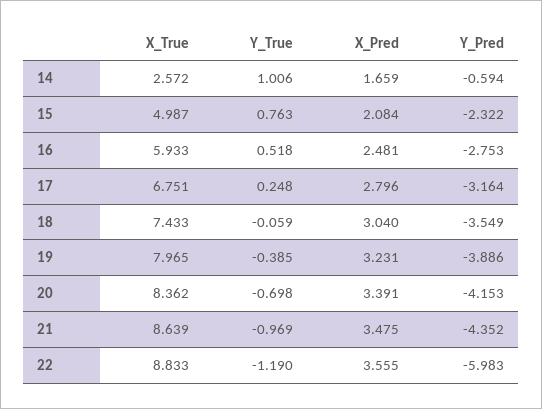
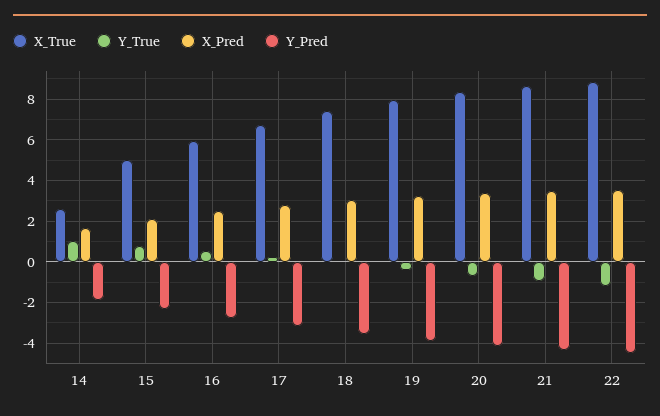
  {
    "X_True": {
      "14": 2.572,
      "15": 4.987,
      "16": 5.933,
      "17": 6.751,
      "18": 7.433,
      "19": 7.965,
      "20": 8.362,
      "21": 8.639,
      "22": 8.833
    },
    "Y_True": {
      "14": 1.006,
      "15": 0.763,
      "16": 0.518,
      "17": 0.248,
      "18": -0.059,
      "19": -0.385,
      "20": -0.698,
      "21": -0.969,
      "22": -1.19
    },
    "X_Pred": {
      "14": 1.659,
      "15": 2.084,
      "16": 2.481,
      "17": 2.796,
      "18": 3.04,
      "19": 3.231,
      "20": 3.391,
      "21": 3.475,
      "22": 3.555
    },
    "Y_Pred": {
-     "14": -0.594,
+     "14": -2,
      "15": -2.322,
      "16": -2.753,
      "17": -3.164,
      "18": -3.549,
      "19": -3.886,
      "20": -4.153,
      "21": -4.352,
-     "22": -5.983
+     "22": -4.5
    }
  }

